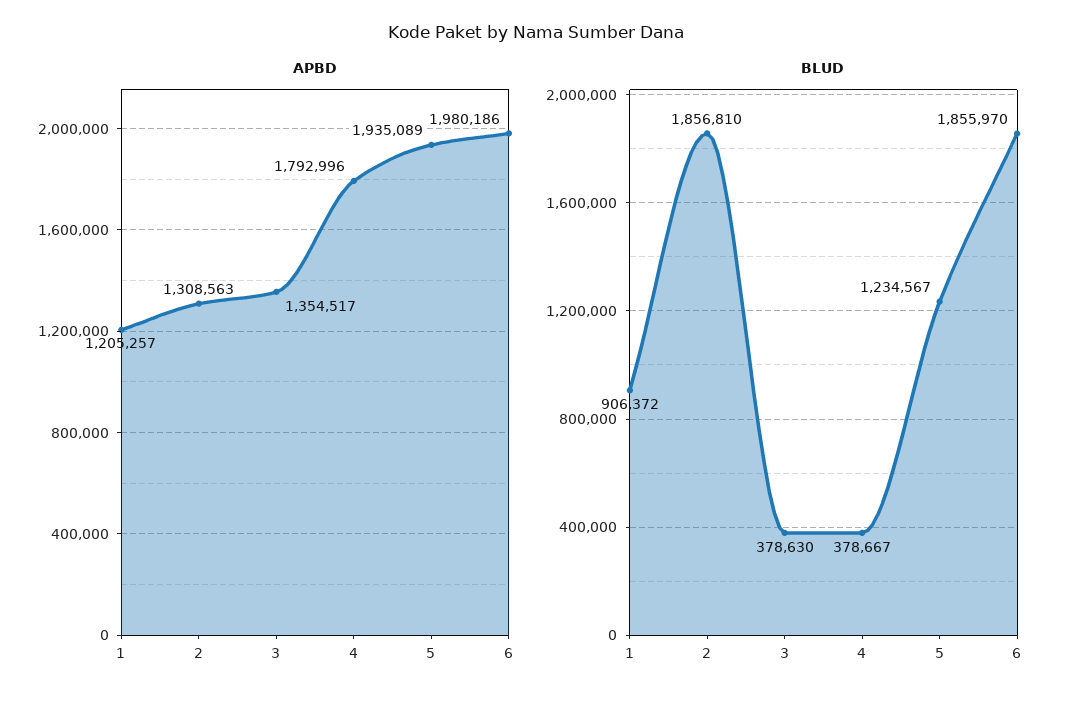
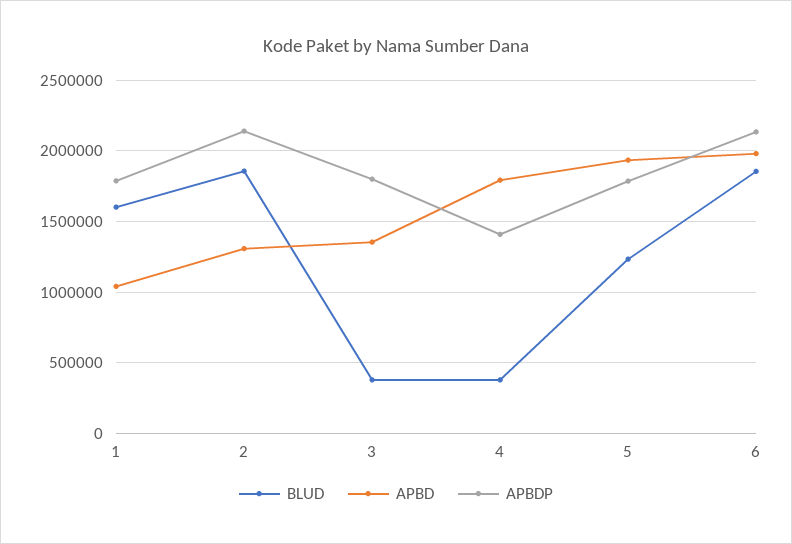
  {
    "APBD": {
-     "1": 1205257,
+     "1": 1050000,
      "2": 1308563,
      "3": 1354517,
      "4": 1792996,
      "5": 1935089,
      "6": 1980186
    },
    "BLUD": {
-     "1": 906372,
+     "1": 1600000,
      "2": 1856810,
      "3": 378630,
      "4": 378667,
      "5": 1234567,
      "6": 1855970
-   }
+   },
+   "APBDP": {
+     "1": 1800000,
+     "2": 2150000,
+     "3": 1800000,
+     "4": 1400000,
+     "5": 1800000,
+     "6": 2150000
+   }
  }

